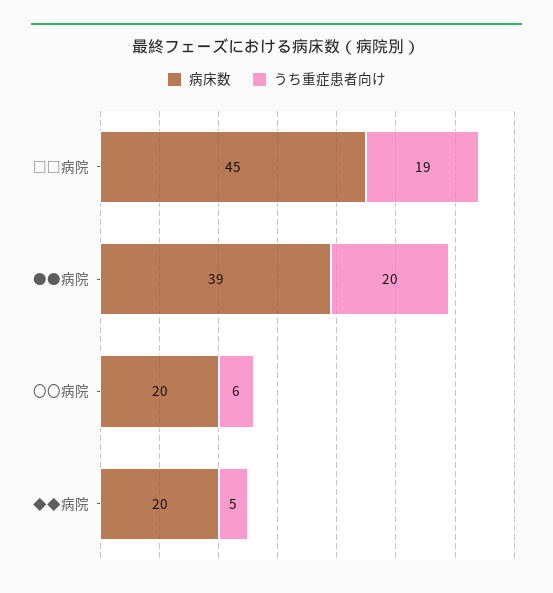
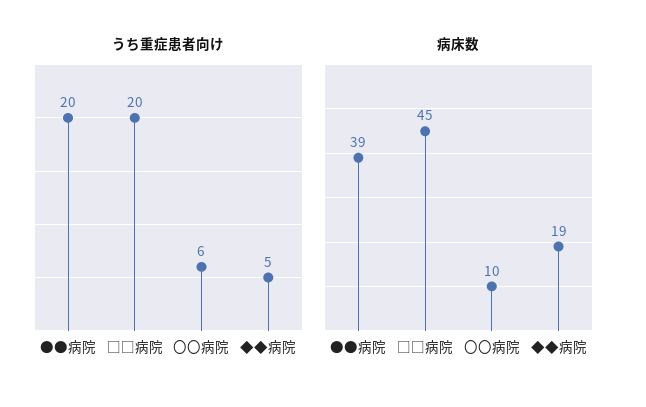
  {
    "病床数": {
      "□□病院": 45,
      "●●病院": 39,
-     "〇〇病院": 20,
+     "〇〇病院": 10,
-     "◆◆病院": 20
+     "◆◆病院": 19
    },
    "うち重症患者向け": {
-     "□□病院": 19,
+     "□□病院": 20,
      "●●病院": 20,
      "〇〇病院": 6,
      "◆◆病院": 5
    }
  }

